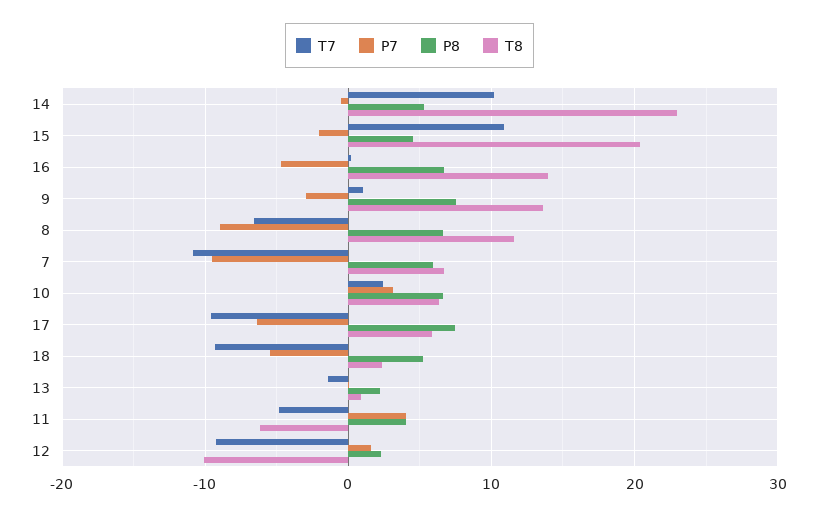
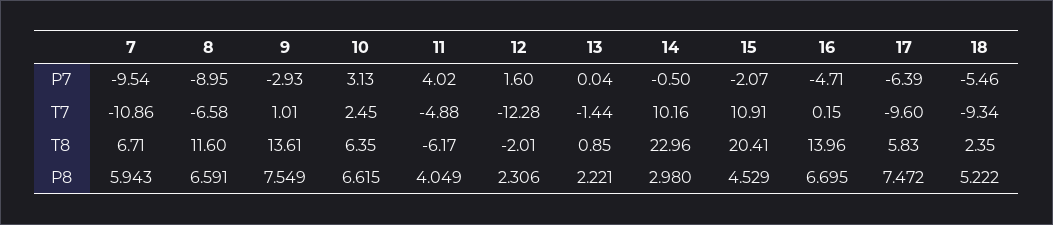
  {
    "T7": {
      "14": 10.16,
      "15": 10.91,
      "16": 0.15,
      "9": 1.01,
      "8": -6.58,
      "7": -10.86,
      "10": 2.45,
      "17": -9.6,
      "18": -9.34,
      "13": -1.44,
      "11": -4.88,
-     "12": -9
+     "12": -12.28
    },
    "P7": {
      "14": -0.5,
      "15": -2.07,
      "16": -4.71,
      "9": -2.93,
      "8": -8.95,
      "7": -9.54,
      "10": 3.13,
      "17": -6.39,
      "18": -5.46,
      "13": 0.04,
      "11": 4.02,
      "12": 1.6
    },
    "P8": {
-     "14": 5,
+     "14": 2.98,
      "15": 4.529,
      "16": 6.695,
      "9": 7.549,
      "8": 6.591,
      "7": 5.943,
      "10": 6.615,
      "17": 7.472,
      "18": 5.222,
      "13": 2.221,
      "11": 4.049,
      "12": 2.306
    },
    "T8": {
      "14": 22.96,
      "15": 20.41,
      "16": 13.96,
      "9": 13.61,
      "8": 11.6,
      "7": 6.71,
      "10": 6.35,
      "17": 5.83,
      "18": 2.35,
      "13": 0.85,
      "11": -6.17,
-     "12": -10
+     "12": -2.01
    }
  }

